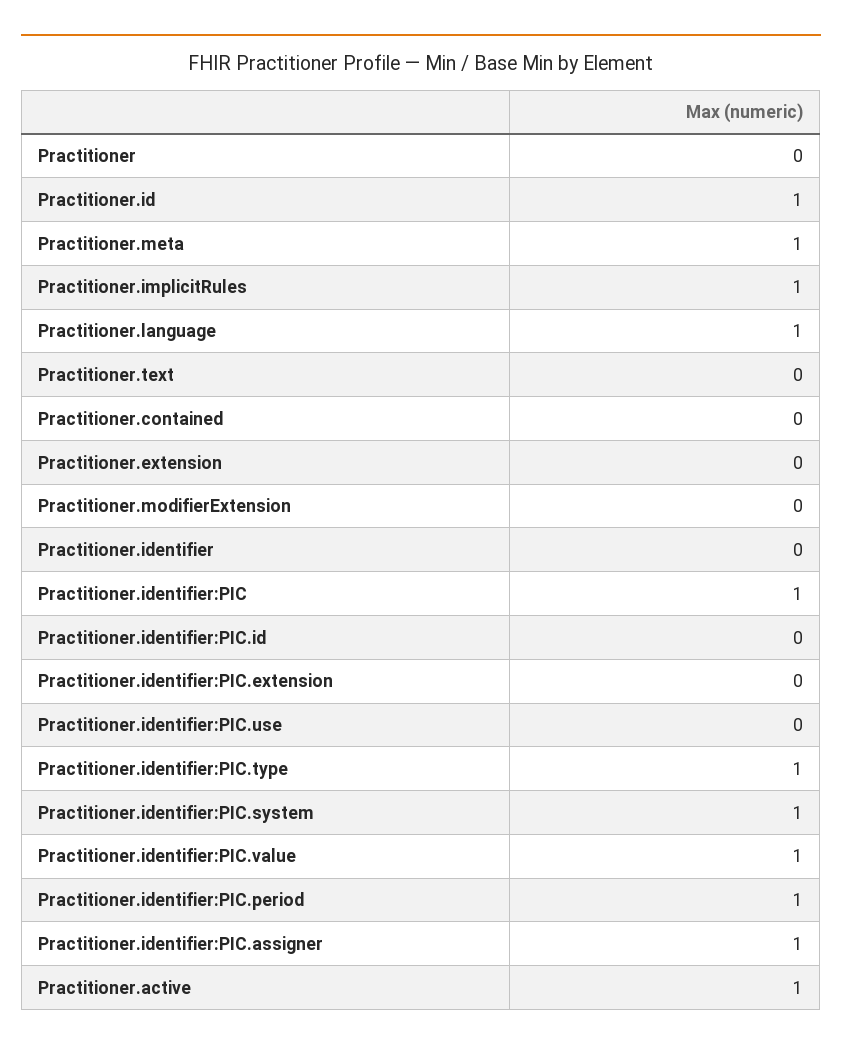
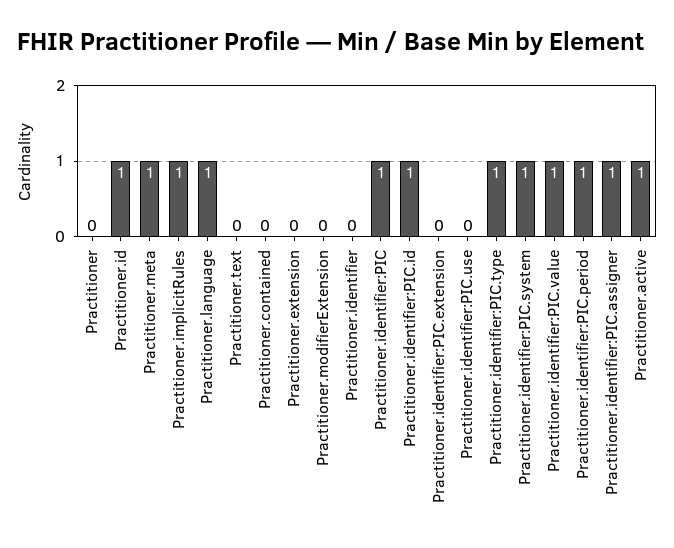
  {
    "Practitioner": 0,
    "Practitioner.id": 1,
    "Practitioner.meta": 1,
    "Practitioner.implicitRules": 1,
    "Practitioner.language": 1,
    "Practitioner.text": 0,
    "Practitioner.contained": 0,
    "Practitioner.extension": 0,
    "Practitioner.modifierExtension": 0,
    "Practitioner.identifier": 0,
    "Practitioner.identifier:PIC": 1,
-   "Practitioner.identifier:PIC.id": 0,
+   "Practitioner.identifier:PIC.id": 1,
    "Practitioner.identifier:PIC.extension": 0,
    "Practitioner.identifier:PIC.use": 0,
    "Practitioner.identifier:PIC.type": 1,
    "Practitioner.identifier:PIC.system": 1,
    "Practitioner.identifier:PIC.value": 1,
    "Practitioner.identifier:PIC.period": 1,
    "Practitioner.identifier:PIC.assigner": 1,
    "Practitioner.active": 1
  }

